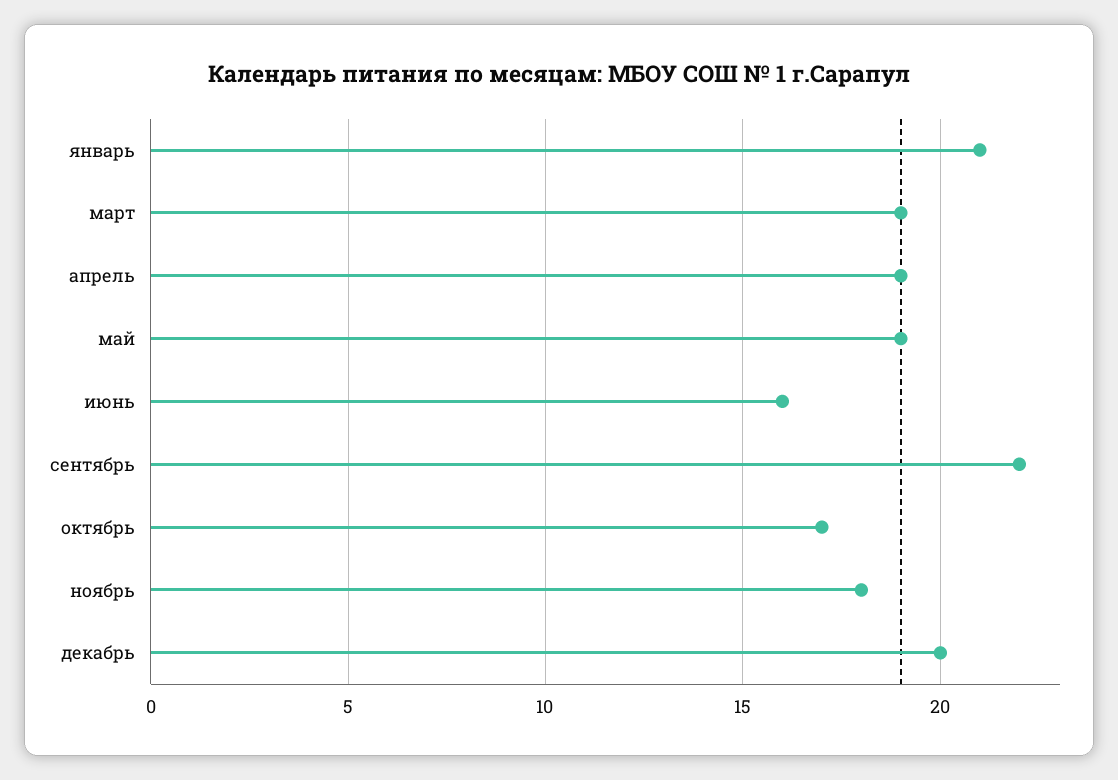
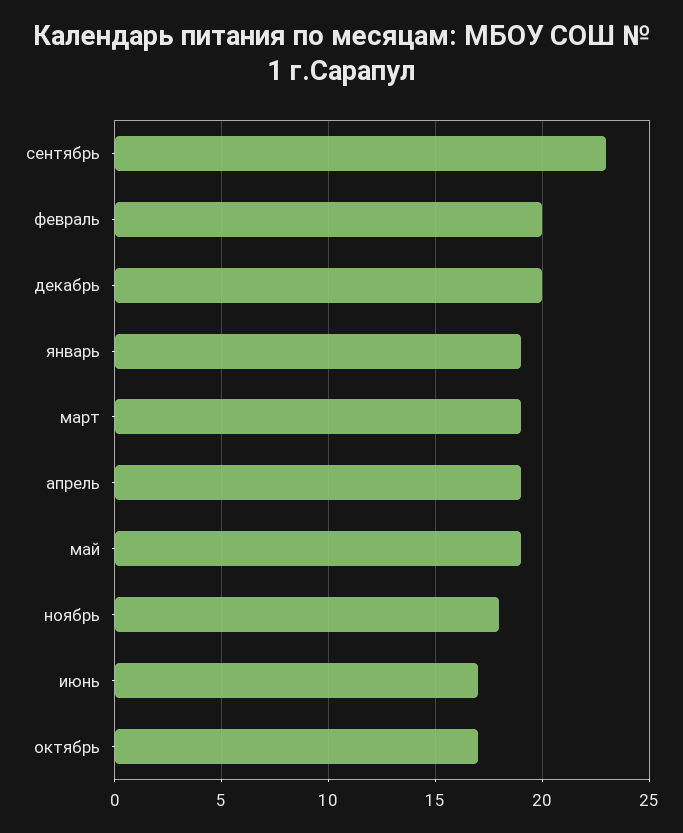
  {
-   "январь": 21,
+   "январь": 19,
    "март": 19,
    "апрель": 19,
    "май": 19,
-   "июнь": 16,
+   "июнь": 17,
-   "сентябрь": 22,
+   "сентябрь": 23,
    "октябрь": 17,
    "ноябрь": 18,
-   "декабрь": 20
+   "декабрь": 20,
+   "февраль": 20
  }

